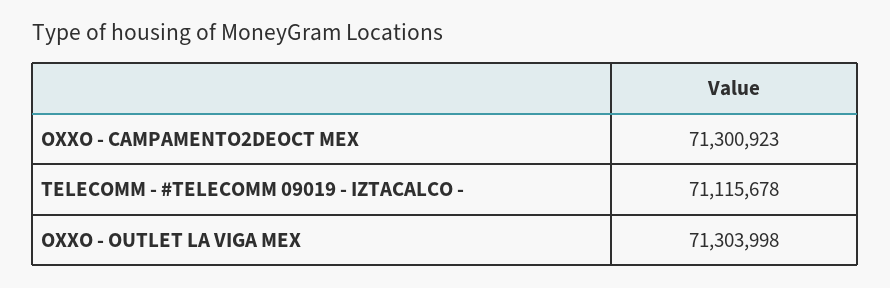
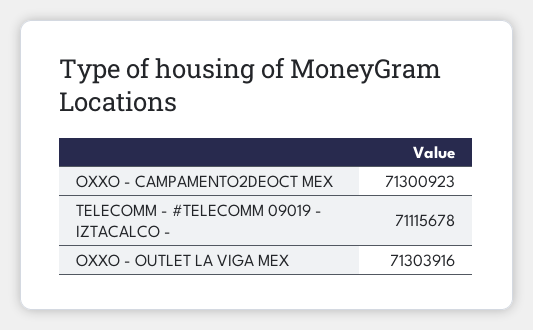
  {
    "OXXO - CAMPAMENTO2DEOCT MEX": 71300923,
    "TELECOMM - #TELECOMM 09019 - IZTACALCO -": 71115678,
-   "OXXO - OUTLET LA VIGA MEX": 71303998
+   "OXXO - OUTLET LA VIGA MEX": 71303916
  }

